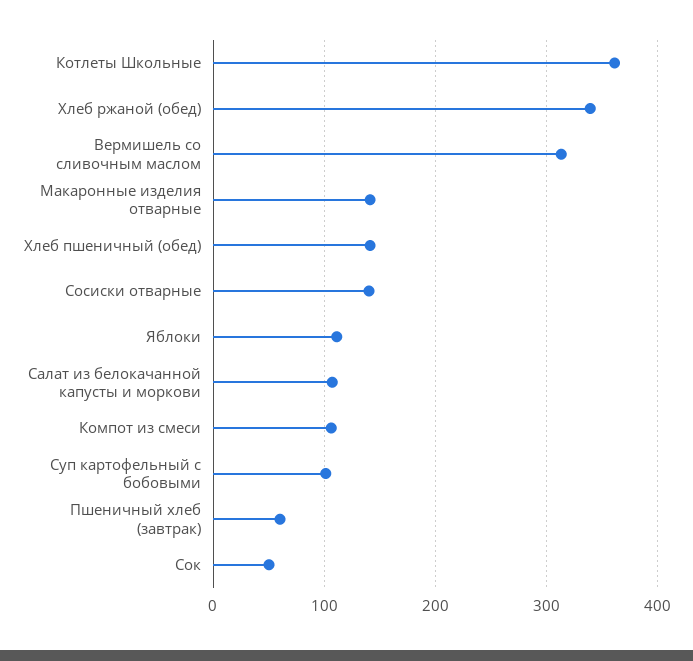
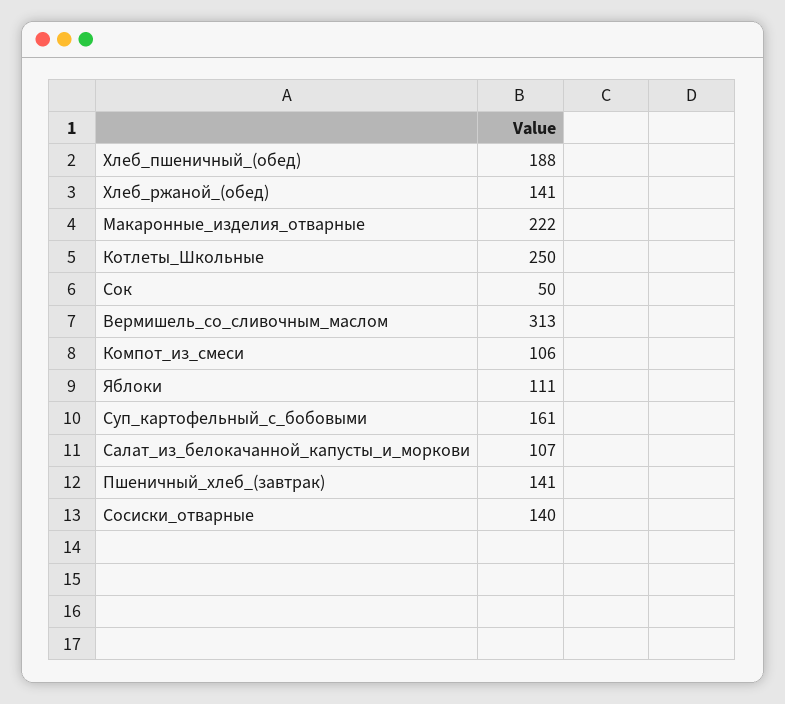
  {
-   "Котлеты Школьные": 360,
+   "Котлеты Школьные": 250,
-   "Хлеб ржаной (обед)": 340,
+   "Хлеб ржаной (обед)": 141,
    "Вермишель со сливочным маслом": 313,
-   "Макаронные изделия отварные": 140,
+   "Макаронные изделия отварные": 222,
-   "Хлеб пшеничный (обед)": 140,
+   "Хлеб пшеничный (обед)": 188,
    "Сосиски отварные": 140,
    "Яблоки": 111,
    "Салат из белокачанной капусты и моркови": 107,
    "Компот из смеси": 106,
-   "Суп картофельный с бобовыми": 100,
+   "Суп картофельный с бобовыми": 161,
-   "Пшеничный хлеб (завтрак)": 60,
+   "Пшеничный хлеб (завтрак)": 141,
    "Сок": 50
  }

